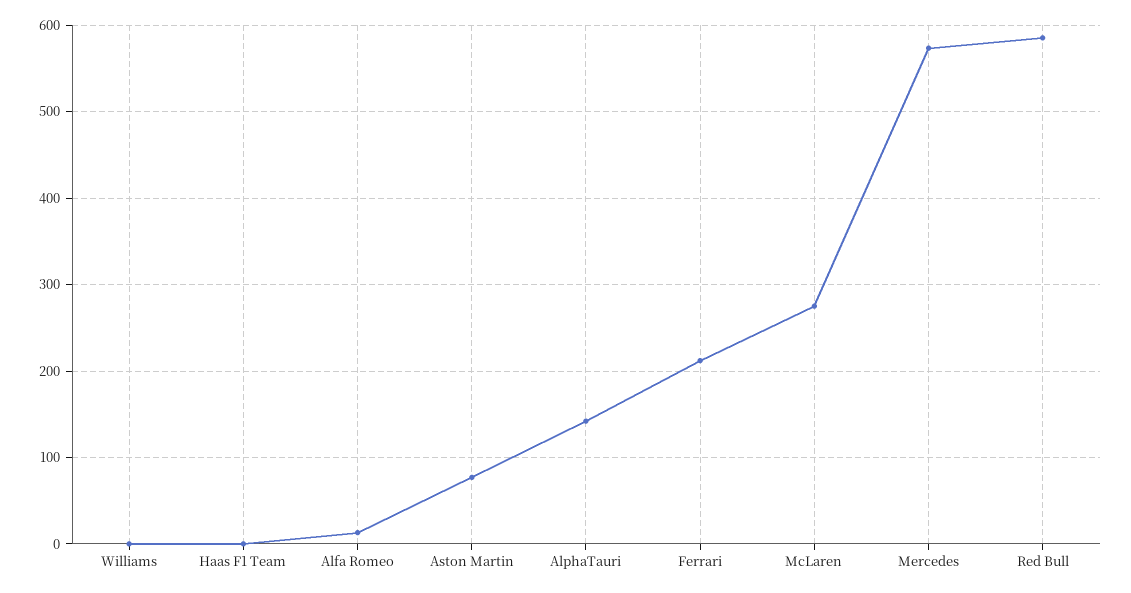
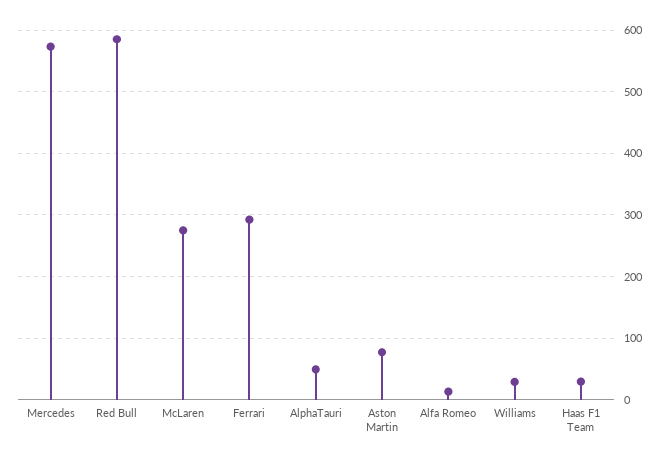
  {
-   "Williams": 0,
+   "Williams": 30,
-   "Haas F1 Team": 0,
+   "Haas F1 Team": 30,
    "Alfa Romeo": 10,
    "Aston Martin": 80,
-   "AlphaTauri": 140,
+   "AlphaTauri": 50,
-   "Ferrari": 210,
+   "Ferrari": 290,
    "McLaren": 280,
    "Mercedes": 570,
    "Red Bull": 590
  }

